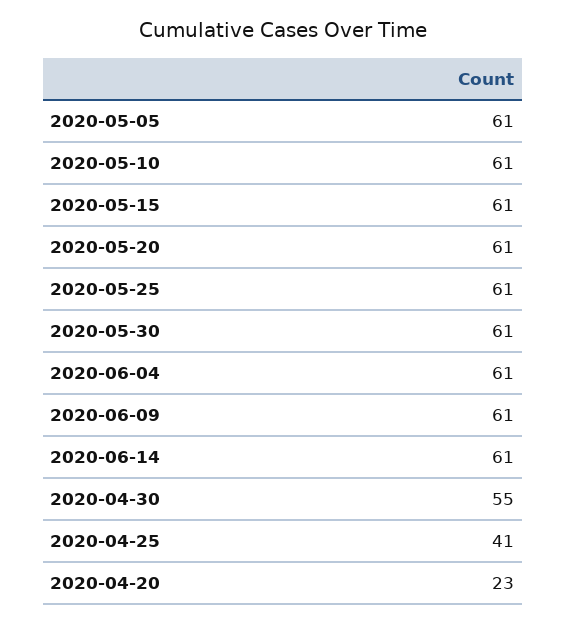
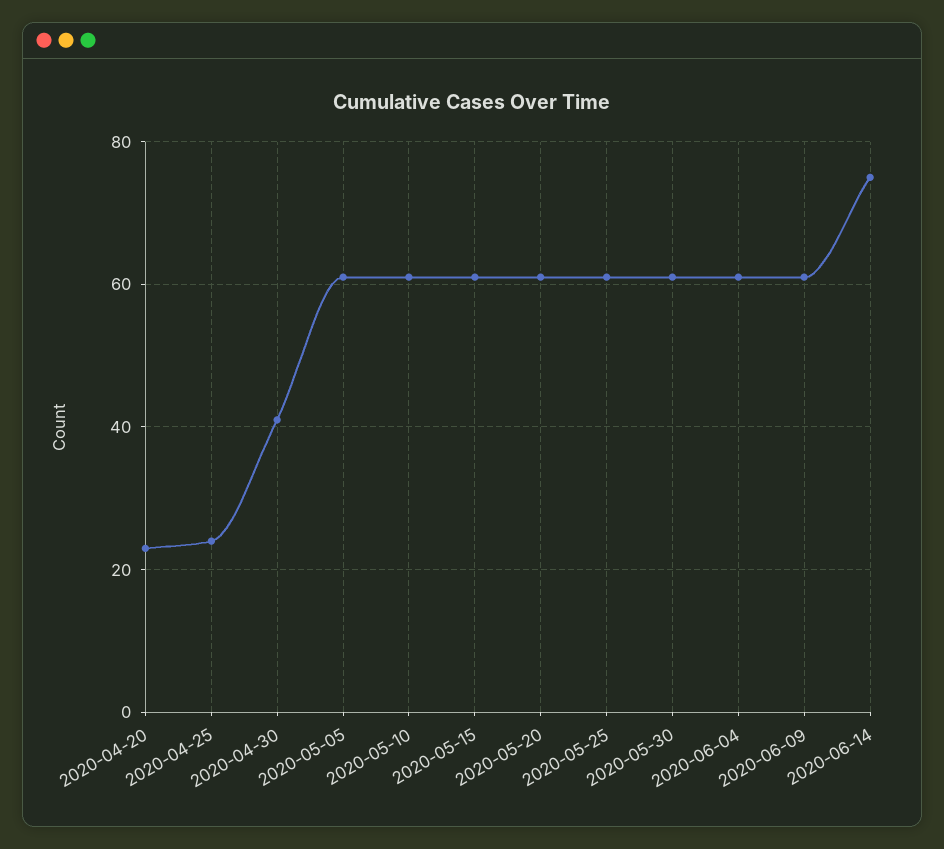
  {
    "2020-05-05": 61,
    "2020-05-10": 61,
    "2020-05-15": 61,
    "2020-05-20": 61,
    "2020-05-25": 61,
    "2020-05-30": 61,
    "2020-06-04": 61,
    "2020-06-09": 61,
-   "2020-06-14": 61,
+   "2020-06-14": 75,
-   "2020-04-30": 55,
+   "2020-04-30": 40,
-   "2020-04-25": 41,
+   "2020-04-25": 25,
    "2020-04-20": 23
  }

